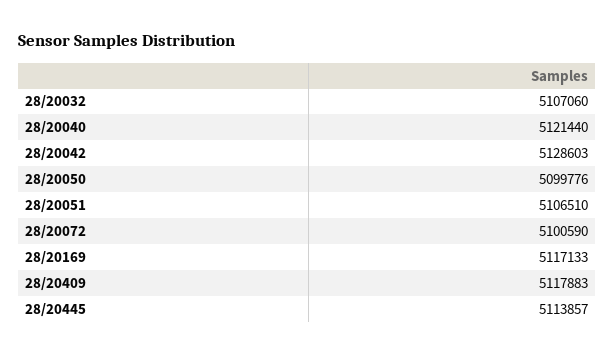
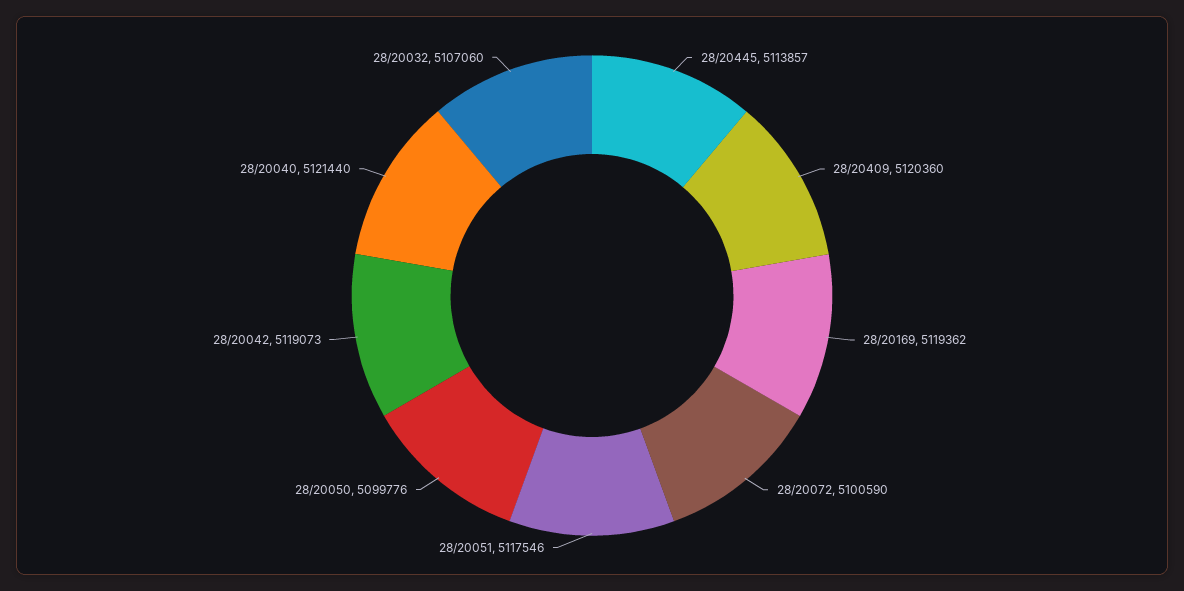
  {
    "28/20032": 5107060,
    "28/20040": 5121440,
-   "28/20042": 5128603,
+   "28/20042": 5119073,
    "28/20050": 5099776,
-   "28/20051": 5106510,
+   "28/20051": 5117546,
    "28/20072": 5100590,
-   "28/20169": 5117133,
+   "28/20169": 5119362,
-   "28/20409": 5117883,
+   "28/20409": 5120360,
    "28/20445": 5113857
  }

